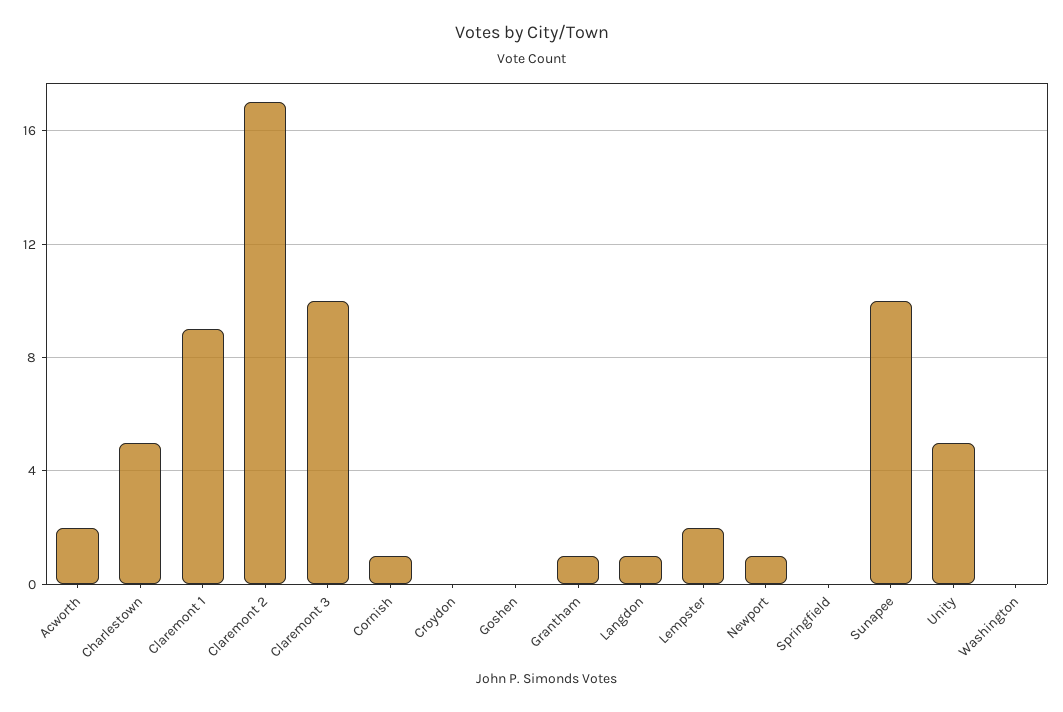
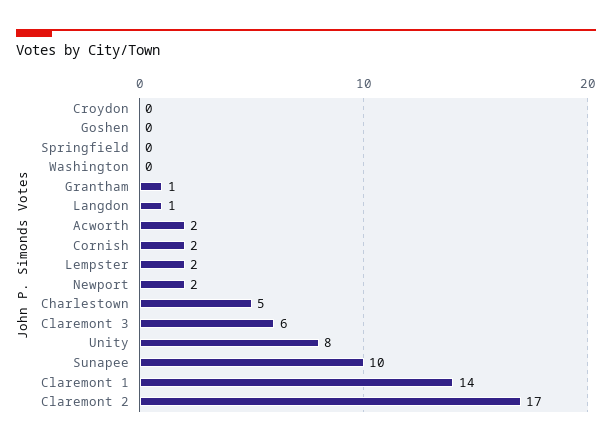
  {
    "Acworth": 2,
    "Charlestown": 5,
-   "Claremont 1": 9,
+   "Claremont 1": 14,
    "Claremont 2": 17,
-   "Claremont 3": 10,
+   "Claremont 3": 6,
-   "Cornish": 1,
+   "Cornish": 2,
    "Croydon": 0,
    "Goshen": 0,
    "Grantham": 1,
    "Langdon": 1,
    "Lempster": 2,
-   "Newport": 1,
+   "Newport": 2,
    "Springfield": 0,
    "Sunapee": 10,
-   "Unity": 5,
+   "Unity": 8,
    "Washington": 0
  }

